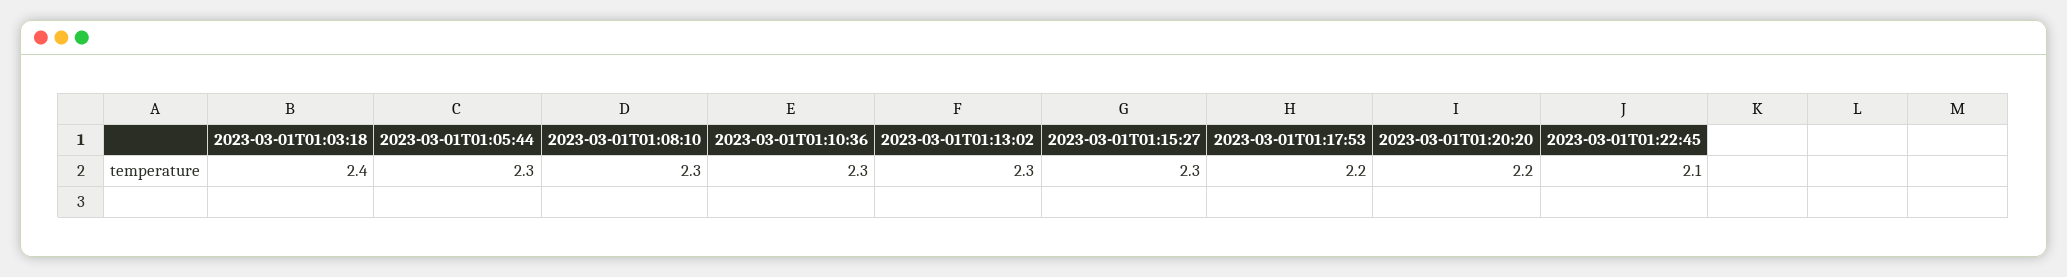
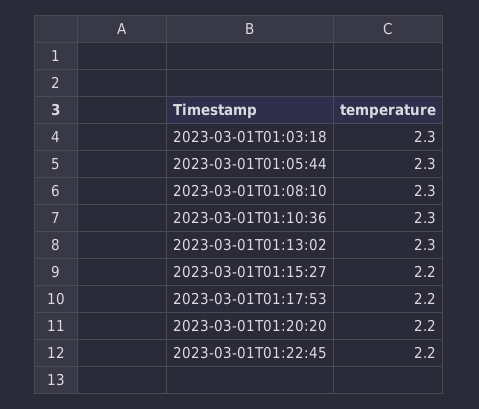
  {
-   "2023-03-01T01:03:18": 2.4,
+   "2023-03-01T01:03:18": 2.3,
    "2023-03-01T01:05:44": 2.3,
    "2023-03-01T01:08:10": 2.3,
    "2023-03-01T01:10:36": 2.3,
    "2023-03-01T01:13:02": 2.3,
-   "2023-03-01T01:15:27": 2.3,
+   "2023-03-01T01:15:27": 2.2,
    "2023-03-01T01:17:53": 2.2,
    "2023-03-01T01:20:20": 2.2,
-   "2023-03-01T01:22:45": 2.1
+   "2023-03-01T01:22:45": 2.2
  }

